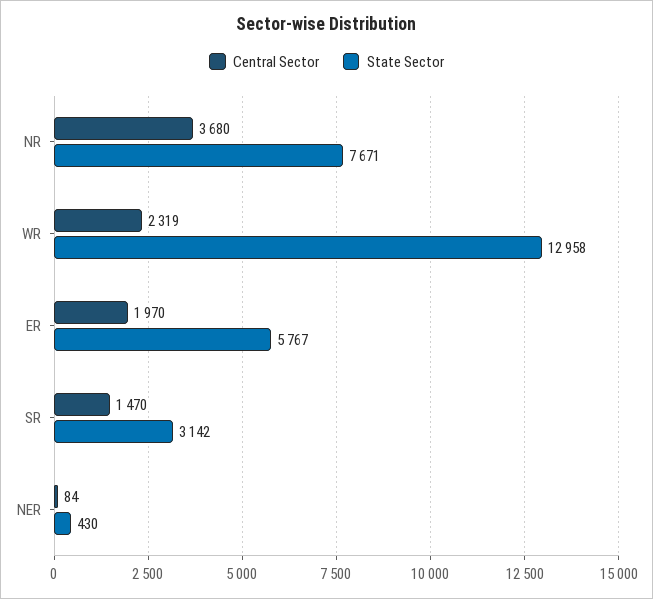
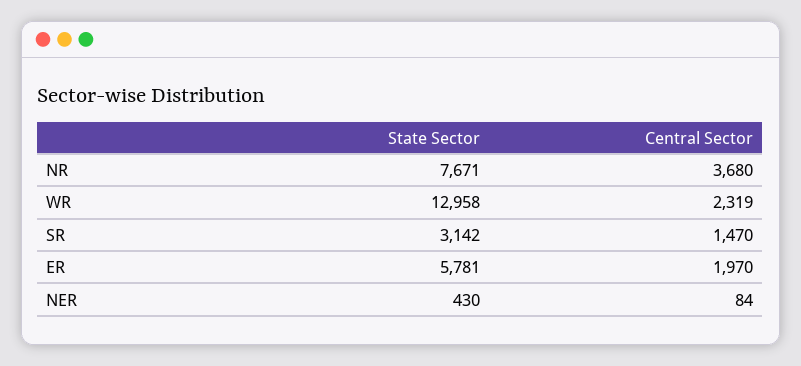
  {
    "Central Sector": {
      "NR": 3680,
      "WR": 2319,
      "ER": 1970,
      "SR": 1470,
      "NER": 84
    },
    "State Sector": {
      "NR": 7671,
      "WR": 12958,
-     "ER": 5767,
+     "ER": 5781,
      "SR": 3142,
      "NER": 430
    }
  }

